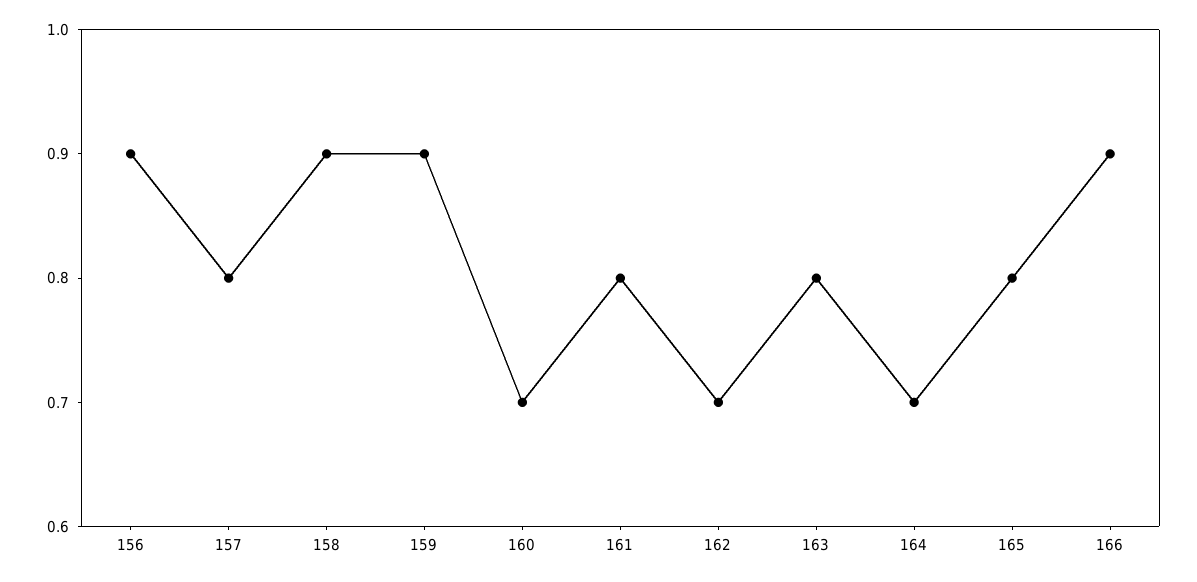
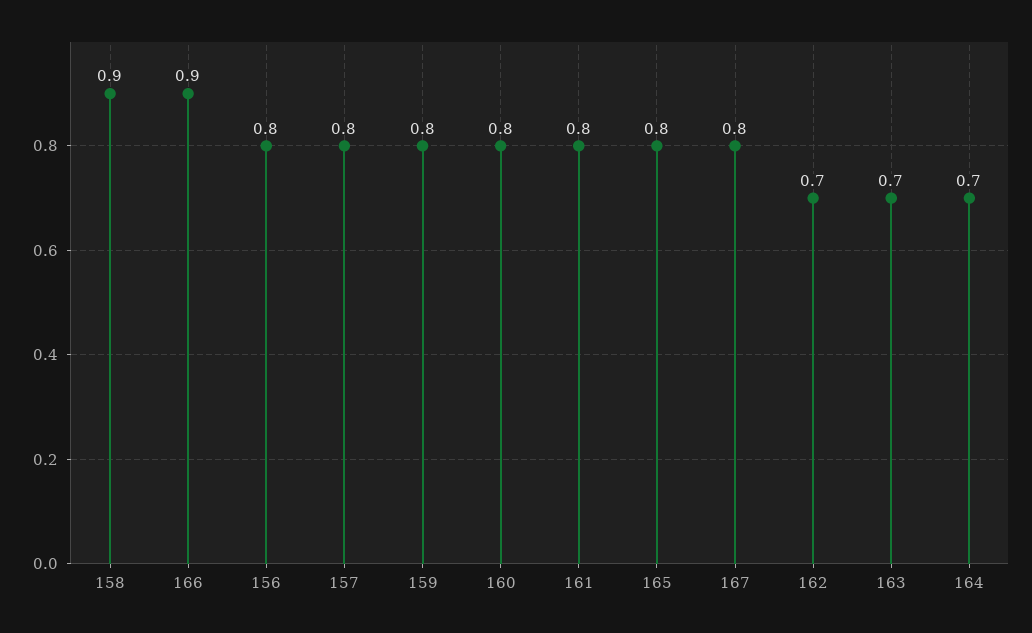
  {
-   "156": 0.9,
+   "156": 0.8,
    "157": 0.8,
    "158": 0.9,
-   "159": 0.9,
+   "159": 0.8,
-   "160": 0.7,
+   "160": 0.8,
    "161": 0.8,
    "162": 0.7,
-   "163": 0.8,
+   "163": 0.7,
    "164": 0.7,
    "165": 0.8,
-   "166": 0.9
+   "166": 0.9,
+   "167": 0.8
  }

